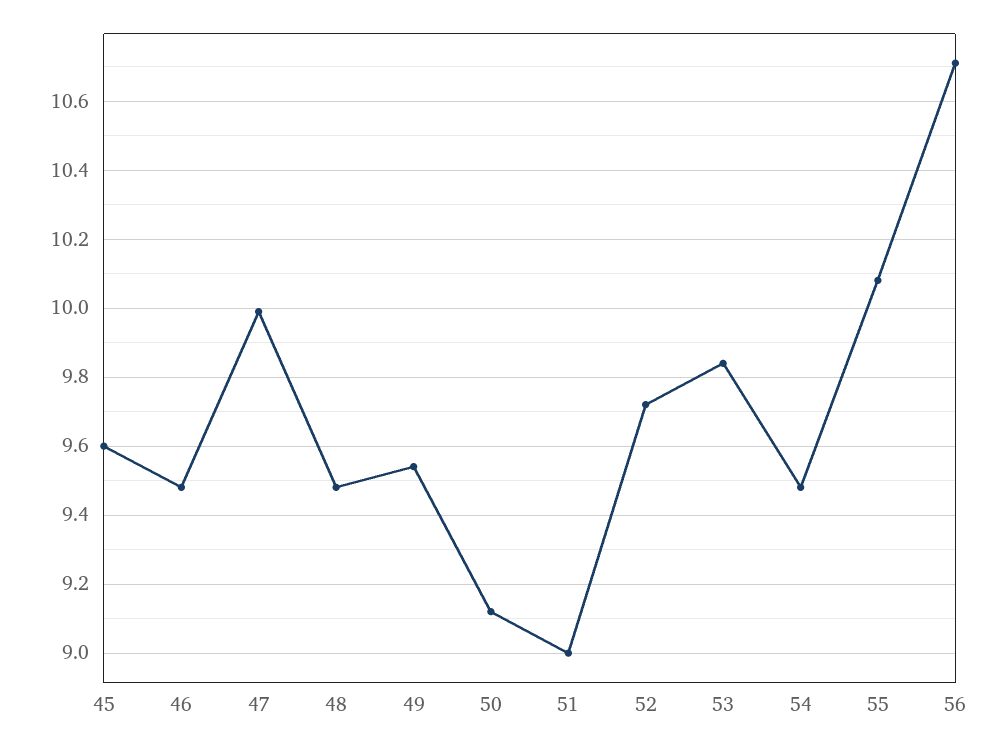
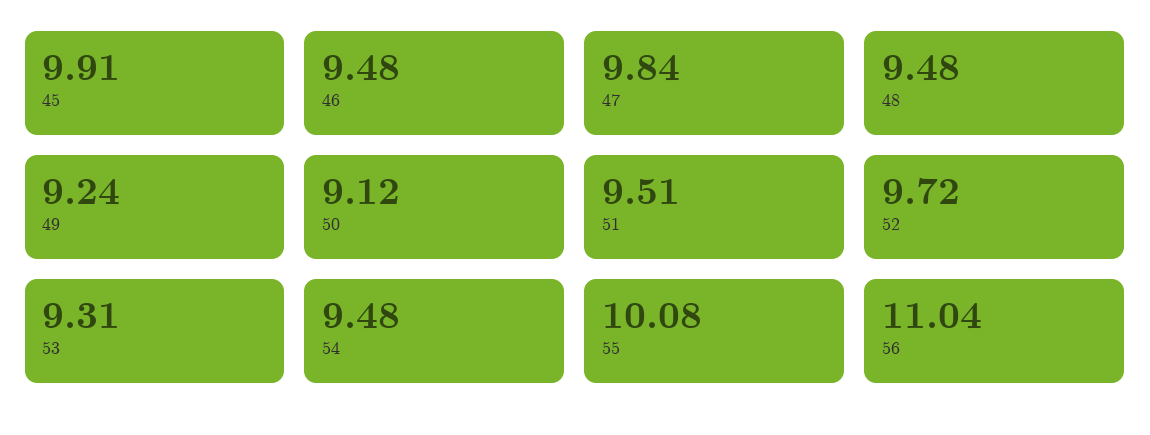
  {
-   "45": 9.6,
+   "45": 9.91,
    "46": 9.48,
-   "47": 10,
+   "47": 9.84,
    "48": 9.48,
-   "49": 9.55,
+   "49": 9.24,
    "50": 9.12,
-   "51": 9,
+   "51": 9.51,
    "52": 9.72,
-   "53": 9.85,
+   "53": 9.31,
    "54": 9.48,
    "55": 10.08,
-   "56": 10.7
+   "56": 11.04
  }

